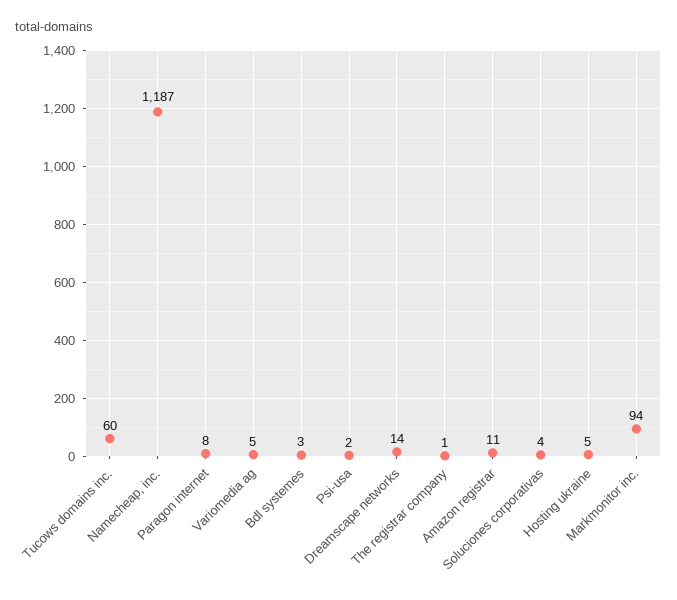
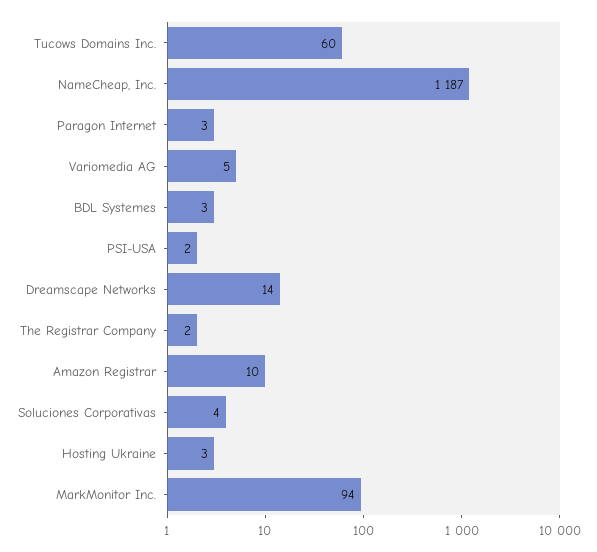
  {
    "Tucows domains inc.": 60,
    "Namecheap, inc.": 1187,
-   "Paragon internet": 8,
+   "Paragon internet": 3,
    "Variomedia ag": 5,
    "Bdl systemes": 3,
    "Psi-usa": 2,
    "Dreamscape networks": 14,
-   "The registrar company": 1,
+   "The registrar company": 2,
-   "Amazon registrar": 11,
+   "Amazon registrar": 10,
    "Soluciones corporativas": 4,
-   "Hosting ukraine": 5,
+   "Hosting ukraine": 3,
    "Markmonitor inc.": 94
  }

